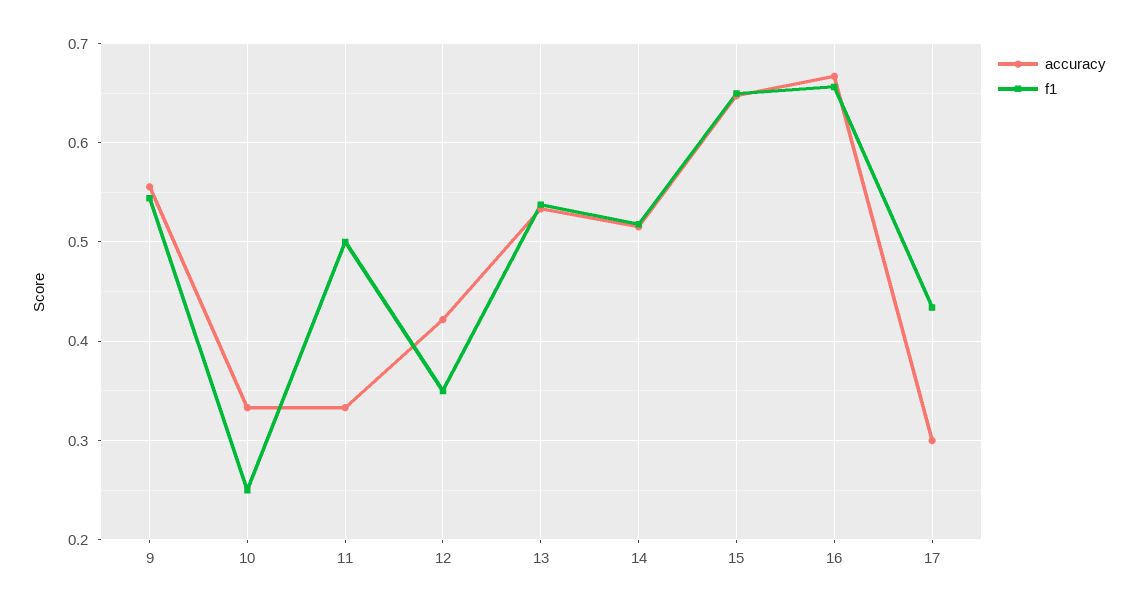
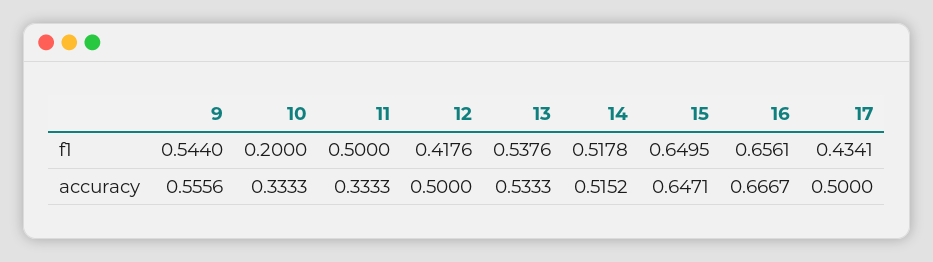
  {
    "accuracy": {
      "9": 0.5556,
      "10": 0.3333,
      "11": 0.3333,
-     "12": 0.42,
+     "12": 0.5,
      "13": 0.5333,
      "14": 0.5152,
      "15": 0.6471,
      "16": 0.6667,
-     "17": 0.3
+     "17": 0.5
    },
    "f1": {
      "9": 0.544,
-     "10": 0.25,
+     "10": 0.2,
      "11": 0.5,
-     "12": 0.35,
+     "12": 0.4176,
      "13": 0.5376,
      "14": 0.5178,
      "15": 0.6495,
      "16": 0.6561,
      "17": 0.4341
    }
  }

